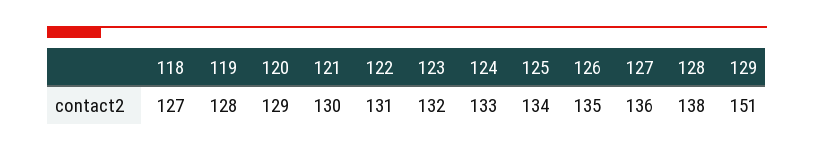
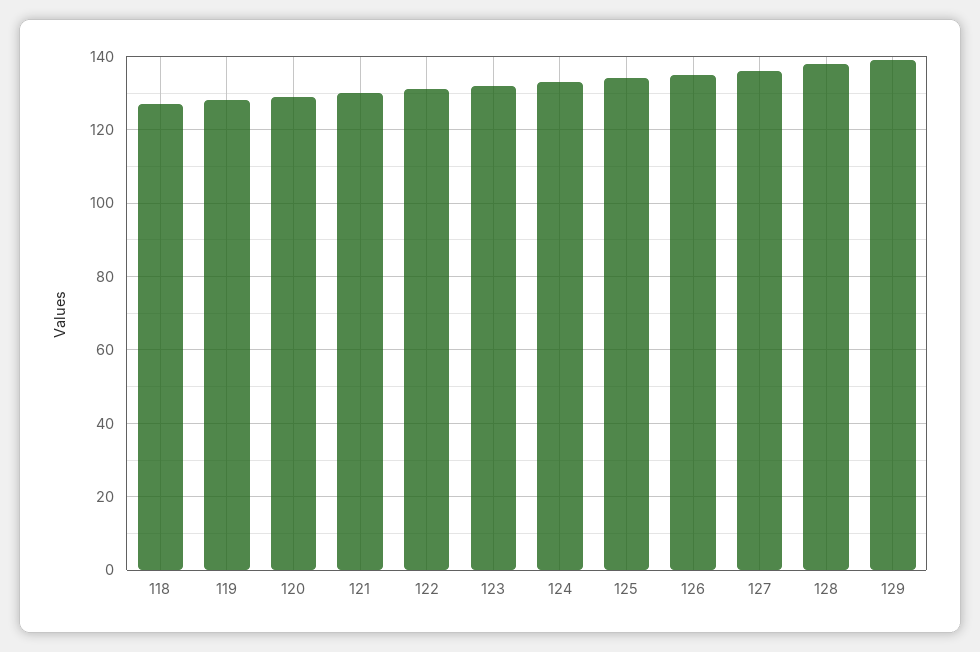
  {
    "118": 127,
    "119": 128,
    "120": 129,
    "121": 130,
    "122": 131,
    "123": 132,
    "124": 133,
    "125": 134,
    "126": 135,
    "127": 136,
    "128": 138,
-   "129": 151
+   "129": 140
  }

